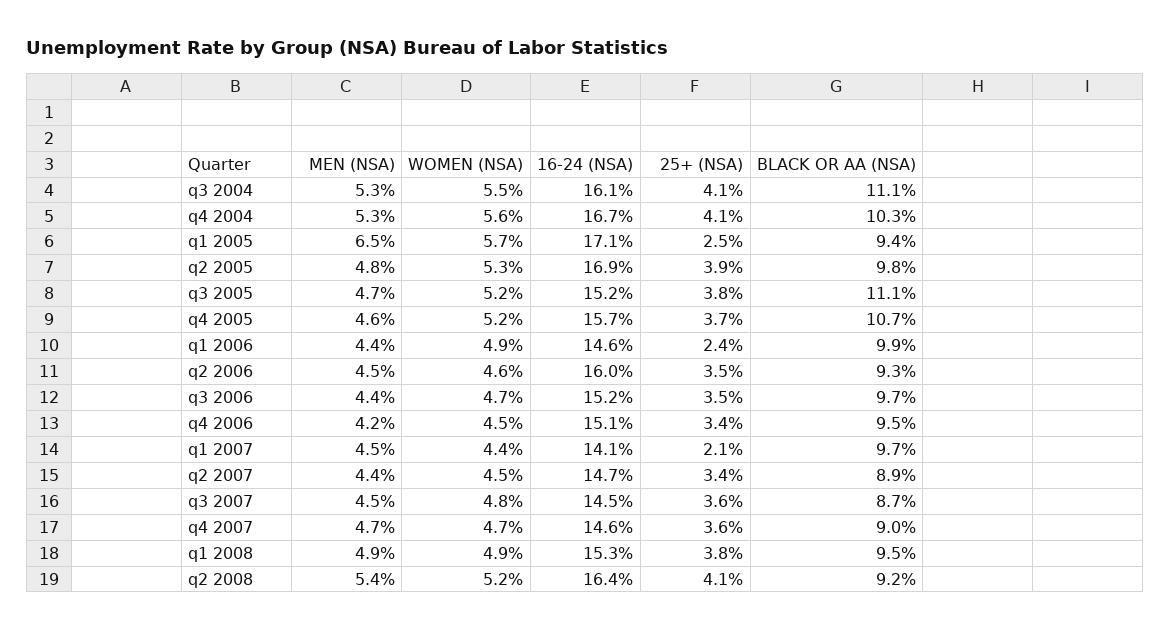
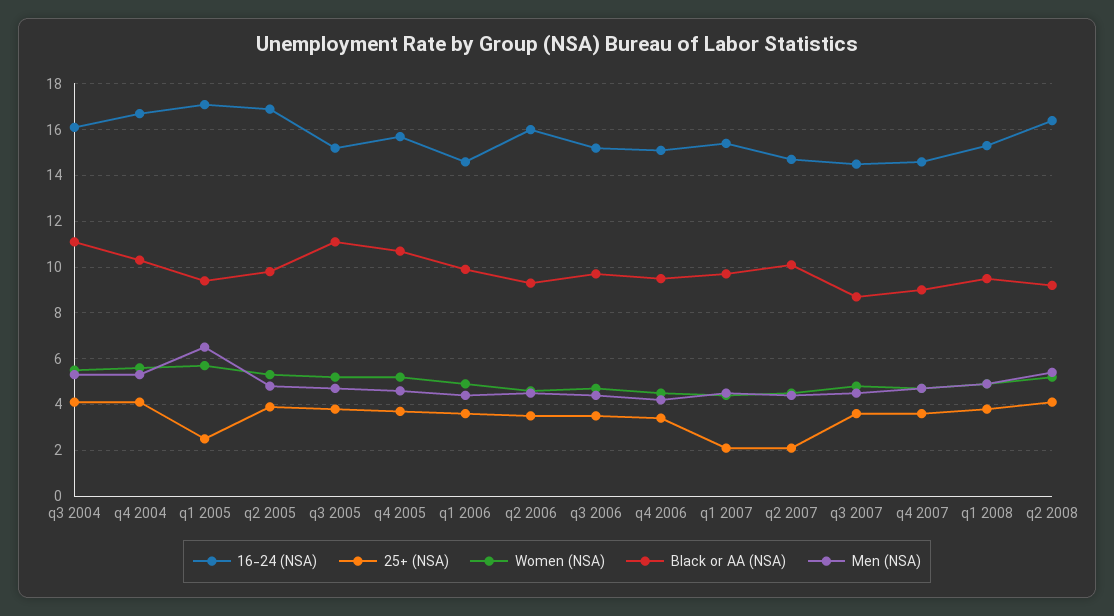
  {
    "MEN (NSA)": {
      "q3 2004": 5.3,
      "q4 2004": 5.3,
      "q1 2005": 6.5,
      "q2 2005": 4.8,
      "q3 2005": 4.7,
      "q4 2005": 4.6,
      "q1 2006": 4.4,
      "q2 2006": 4.5,
      "q3 2006": 4.4,
      "q4 2006": 4.2,
      "q1 2007": 4.5,
      "q2 2007": 4.4,
      "q3 2007": 4.5,
      "q4 2007": 4.7,
      "q1 2008": 4.9,
      "q2 2008": 5.4
    },
    "WOMEN (NSA)": {
      "q3 2004": 5.5,
      "q4 2004": 5.6,
      "q1 2005": 5.7,
      "q2 2005": 5.3,
      "q3 2005": 5.2,
      "q4 2005": 5.2,
      "q1 2006": 4.9,
      "q2 2006": 4.6,
      "q3 2006": 4.7,
      "q4 2006": 4.5,
      "q1 2007": 4.4,
      "q2 2007": 4.5,
      "q3 2007": 4.8,
      "q4 2007": 4.7,
      "q1 2008": 4.9,
      "q2 2008": 5.2
    },
    "16-24 (NSA)": {
      "q3 2004": 16.1,
      "q4 2004": 16.7,
      "q1 2005": 17.1,
      "q2 2005": 16.9,
      "q3 2005": 15.2,
      "q4 2005": 15.7,
      "q1 2006": 14.6,
      "q2 2006": 16,
      "q3 2006": 15.2,
      "q4 2006": 15.1,
-     "q1 2007": 14.1,
+     "q1 2007": 15.5,
      "q2 2007": 14.7,
      "q3 2007": 14.5,
      "q4 2007": 14.6,
      "q1 2008": 15.3,
      "q2 2008": 16.4
    },
    "25+ (NSA)": {
      "q3 2004": 4.1,
      "q4 2004": 4.1,
      "q1 2005": 2.5,
      "q2 2005": 3.9,
      "q3 2005": 3.8,
      "q4 2005": 3.7,
-     "q1 2006": 2.4,
+     "q1 2006": 3.5,
      "q2 2006": 3.5,
      "q3 2006": 3.5,
      "q4 2006": 3.4,
      "q1 2007": 2.1,
-     "q2 2007": 3.4,
+     "q2 2007": 2,
      "q3 2007": 3.6,
      "q4 2007": 3.6,
      "q1 2008": 3.8,
      "q2 2008": 4.1
    },
    "BLACK OR AA (NSA)": {
      "q3 2004": 11.1,
      "q4 2004": 10.3,
      "q1 2005": 9.4,
      "q2 2005": 9.8,
      "q3 2005": 11.1,
      "q4 2005": 10.7,
      "q1 2006": 9.9,
      "q2 2006": 9.3,
      "q3 2006": 9.7,
      "q4 2006": 9.5,
      "q1 2007": 9.7,
-     "q2 2007": 8.9,
+     "q2 2007": 10,
      "q3 2007": 8.7,
      "q4 2007": 9,
      "q1 2008": 9.5,
      "q2 2008": 9.2
    }
  }

